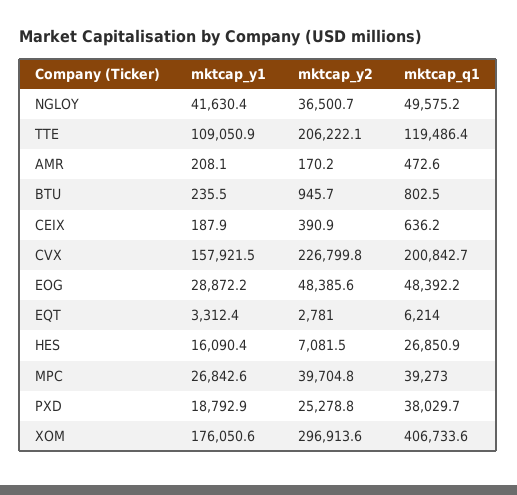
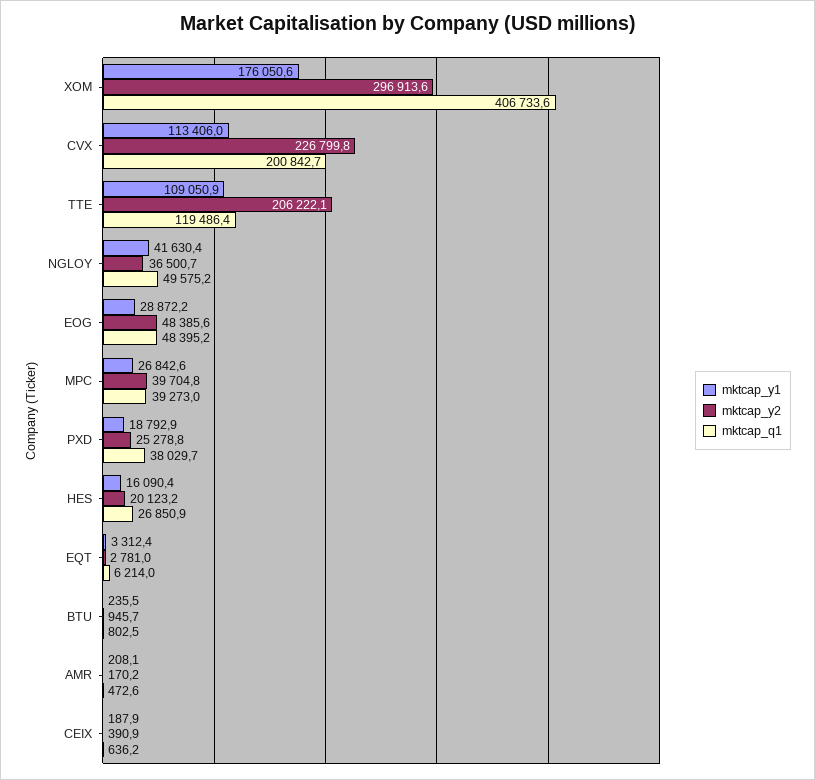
  {
    "mktcap_y1": {
      "NGLOY": 41630.4,
      "TTE": 109050.9,
      "AMR": 208.1,
      "BTU": 235.5,
      "CEIX": 187.9,
-     "CVX": 157921.5,
+     "CVX": 113406,
      "EOG": 28872.2,
      "EQT": 3312.4,
      "HES": 16090.4,
      "MPC": 26842.6,
      "PXD": 18792.9,
      "XOM": 176050.6
    },
    "mktcap_y2": {
      "NGLOY": 36500.7,
      "TTE": 206222.1,
      "AMR": 170.2,
      "BTU": 945.7,
      "CEIX": 390.9,
      "CVX": 226799.8,
      "EOG": 48385.6,
      "EQT": 2781,
-     "HES": 7081.5,
+     "HES": 20123.2,
      "MPC": 39704.8,
      "PXD": 25278.8,
      "XOM": 296913.6
    },
    "mktcap_q1": {
      "NGLOY": 49575.2,
      "TTE": 119486.4,
      "AMR": 472.6,
      "BTU": 802.5,
      "CEIX": 636.2,
      "CVX": 200842.7,
-     "EOG": 48392.2,
+     "EOG": 48395.2,
      "EQT": 6214,
      "HES": 26850.9,
      "MPC": 39273,
      "PXD": 38029.7,
      "XOM": 406733.6
    }
  }

